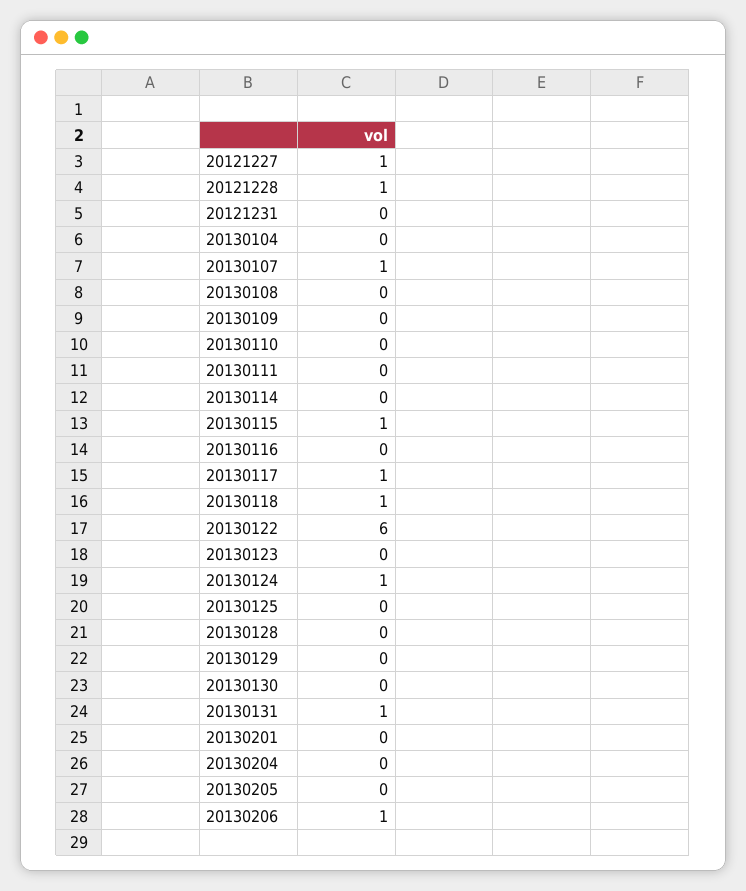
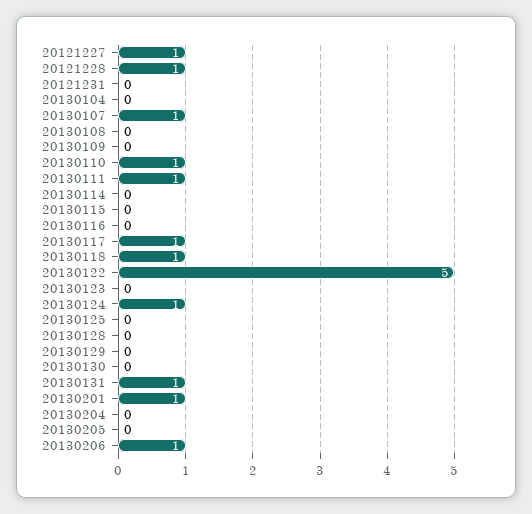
  {
    "20121227": 1,
    "20121228": 1,
    "20121231": 0,
    "20130104": 0,
    "20130107": 1,
    "20130108": 0,
    "20130109": 0,
-   "20130110": 0,
+   "20130110": 1,
-   "20130111": 0,
+   "20130111": 1,
    "20130114": 0,
-   "20130115": 1,
+   "20130115": 0,
    "20130116": 0,
    "20130117": 1,
    "20130118": 1,
-   "20130122": 6,
+   "20130122": 5,
    "20130123": 0,
    "20130124": 1,
    "20130125": 0,
    "20130128": 0,
    "20130129": 0,
    "20130130": 0,
    "20130131": 1,
-   "20130201": 0,
+   "20130201": 1,
    "20130204": 0,
    "20130205": 0,
    "20130206": 1
  }

